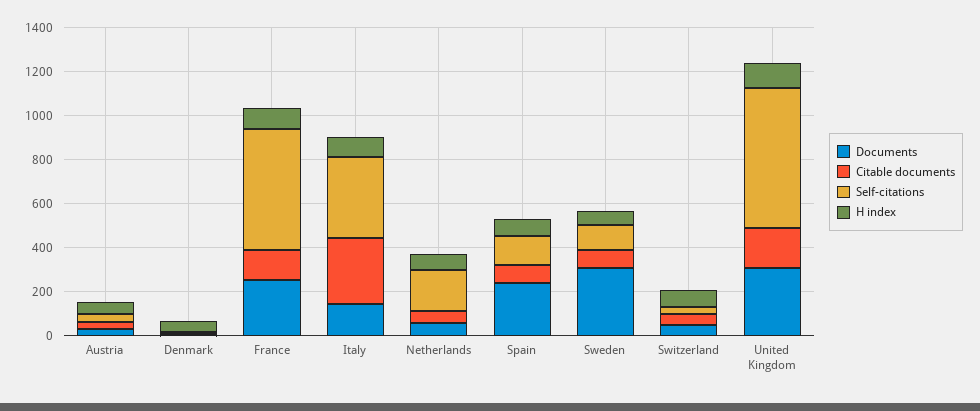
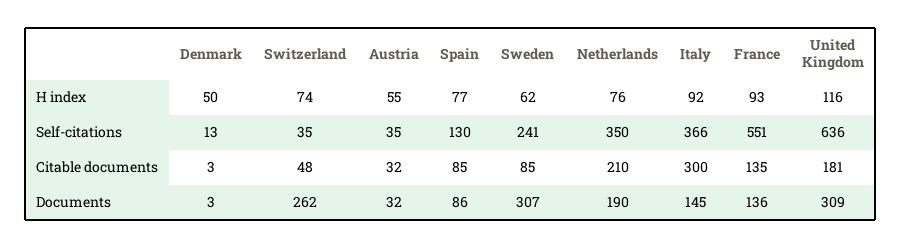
  {
    "Documents": {
      "Austria": 32,
      "Denmark": 3,
-     "France": 250,
+     "France": 136,
      "Italy": 145,
-     "Netherlands": 50,
+     "Netherlands": 190,
-     "Spain": 250,
+     "Spain": 86,
      "Sweden": 307,
-     "Switzerland": 50,
+     "Switzerland": 262,
      "United Kingdom": 309
    },
    "Citable documents": {
      "Austria": 32,
      "Denmark": 3,
      "France": 135,
      "Italy": 300,
-     "Netherlands": 50,
+     "Netherlands": 210,
      "Spain": 85,
      "Sweden": 85,
      "Switzerland": 48,
      "United Kingdom": 181
    },
    "Self-citations": {
      "Austria": 35,
      "Denmark": 13,
      "France": 551,
      "Italy": 366,
-     "Netherlands": 200,
+     "Netherlands": 350,
      "Spain": 130,
-     "Sweden": 100,
+     "Sweden": 241,
      "Switzerland": 35,
      "United Kingdom": 636
    },
    "H index": {
      "Austria": 55,
      "Denmark": 50,
      "France": 93,
      "Italy": 92,
      "Netherlands": 76,
      "Spain": 77,
      "Sweden": 62,
      "Switzerland": 74,
      "United Kingdom": 116
    }
  }

